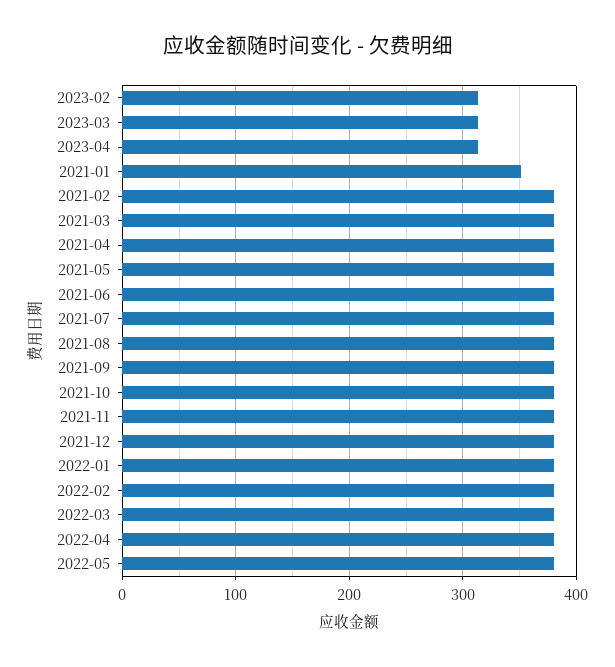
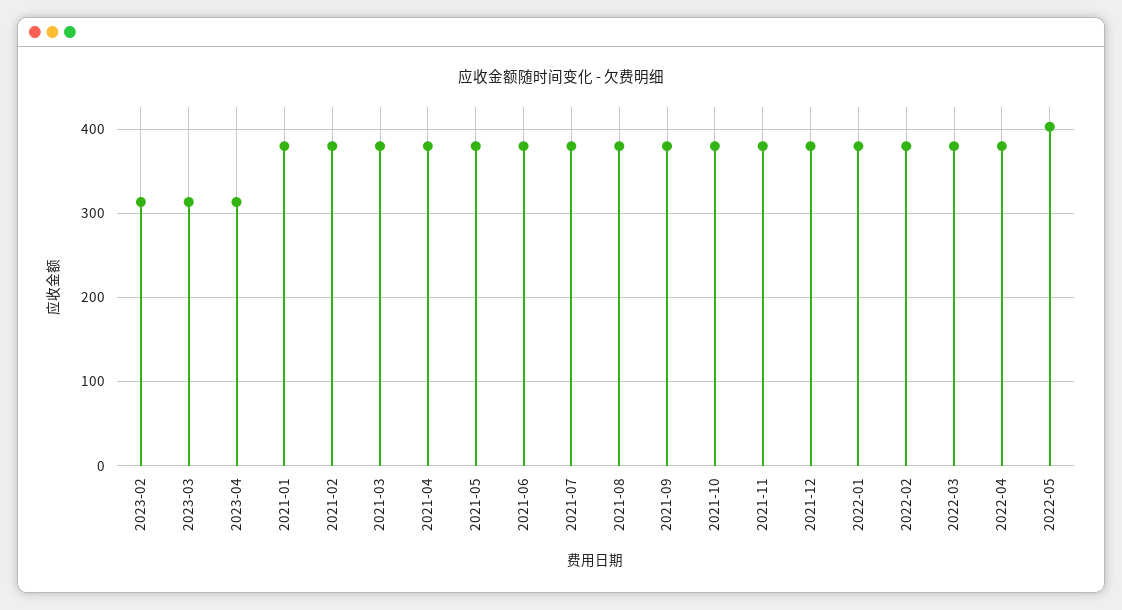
  {
    "2023-02": 310,
    "2023-03": 310,
    "2023-04": 310,
-   "2021-01": 350,
+   "2021-01": 380,
    "2021-02": 380,
    "2021-03": 380,
    "2021-04": 380,
    "2021-05": 380,
    "2021-06": 380,
    "2021-07": 380,
    "2021-08": 380,
    "2021-09": 380,
    "2021-10": 380,
    "2021-11": 380,
    "2021-12": 380,
    "2022-01": 380,
    "2022-02": 380,
    "2022-03": 380,
    "2022-04": 380,
-   "2022-05": 380
+   "2022-05": 400
  }

